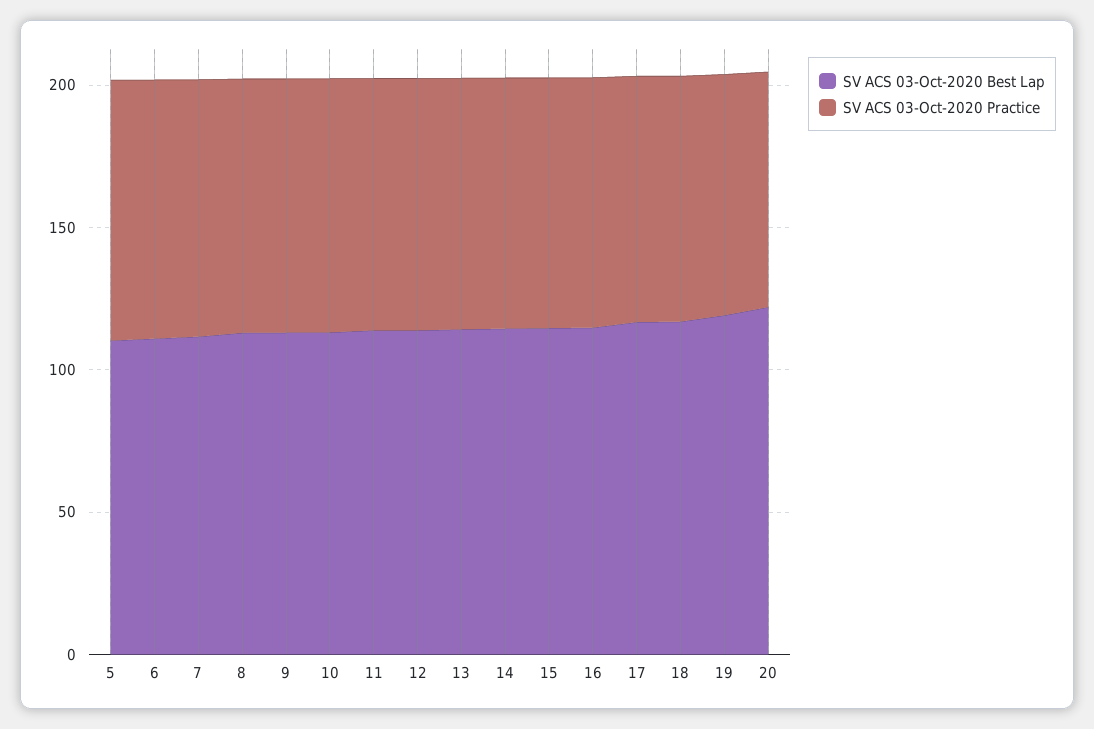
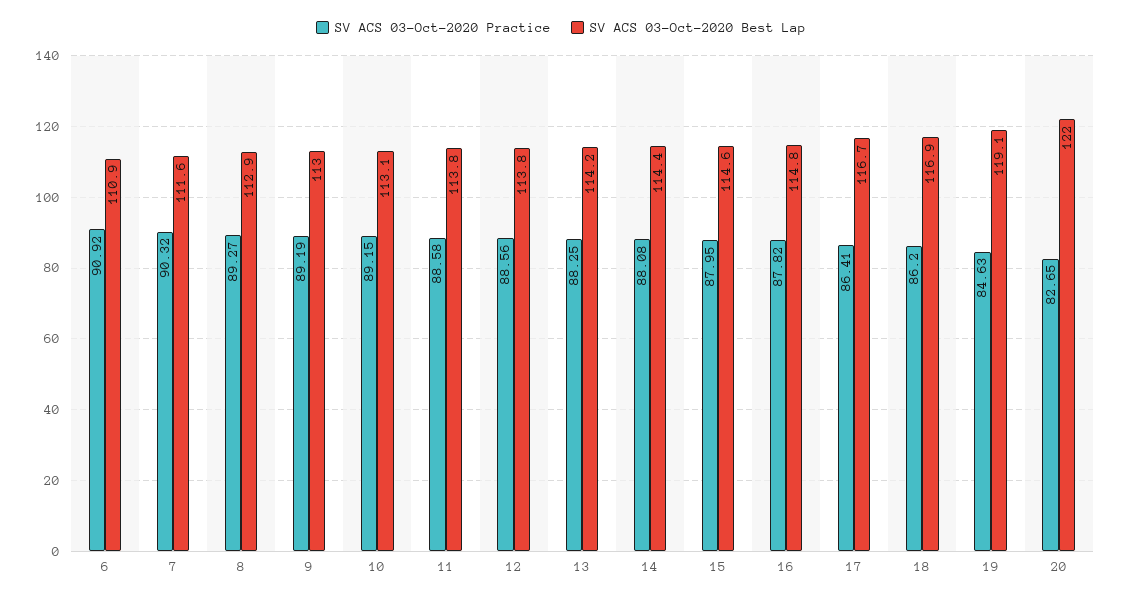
  {
    "SV ACS 03-Oct-2020 Best Lap": {
-     "5": 110,
      "6": 110.9,
      "7": 111.6,
      "8": 112.9,
      "9": 113,
      "10": 113.1,
      "11": 113.8,
      "12": 113.8,
      "13": 114.2,
      "14": 114.4,
      "15": 114.6,
      "16": 114.8,
      "17": 116.7,
      "18": 116.9,
      "19": 119.1,
      "20": 122
    },
    "SV ACS 03-Oct-2020 Practice": {
-     "5": 90,
      "6": 90.92,
      "7": 90.32,
      "8": 89.27,
      "9": 89.19,
      "10": 89.15,
      "11": 88.58,
      "12": 88.56,
      "13": 88.25,
      "14": 88.08,
      "15": 87.95,
      "16": 87.82,
      "17": 86.41,
      "18": 86.2,
      "19": 84.63,
      "20": 82.65
    }
  }

